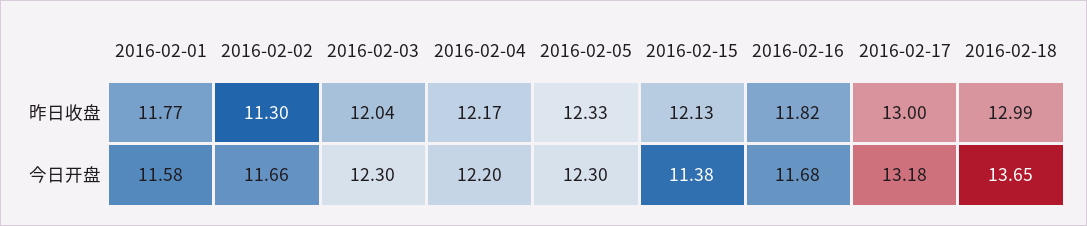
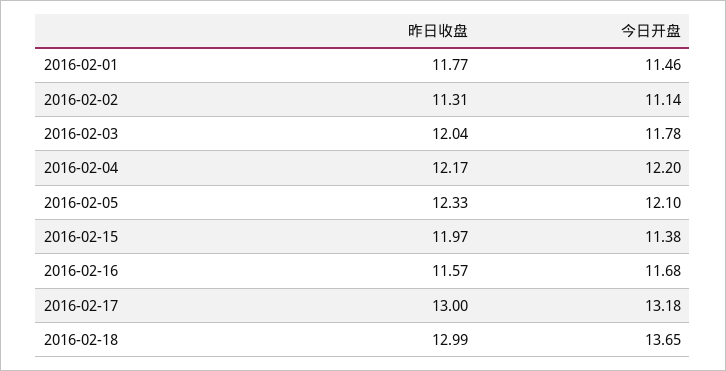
  {
    "2016-02-01": {
      "昨日收盘": 11.77,
-     "今日开盘": 11.58
+     "今日开盘": 11.46
    },
    "2016-02-02": {
-     "昨日收盘": 11.3,
+     "昨日收盘": 11.31,
-     "今日开盘": 11.66
+     "今日开盘": 11.14
    },
    "2016-02-03": {
      "昨日收盘": 12.04,
-     "今日开盘": 12.3
+     "今日开盘": 11.78
    },
    "2016-02-04": {
      "昨日收盘": 12.17,
      "今日开盘": 12.2
    },
    "2016-02-05": {
      "昨日收盘": 12.33,
-     "今日开盘": 12.3
+     "今日开盘": 12.1
    },
    "2016-02-15": {
-     "昨日收盘": 12.13,
+     "昨日收盘": 11.97,
      "今日开盘": 11.38
    },
    "2016-02-16": {
-     "昨日收盘": 11.82,
+     "昨日收盘": 11.57,
      "今日开盘": 11.68
    },
    "2016-02-17": {
      "昨日收盘": 13,
      "今日开盘": 13.18
    },
    "2016-02-18": {
      "昨日收盘": 12.99,
      "今日开盘": 13.65
    }
  }

